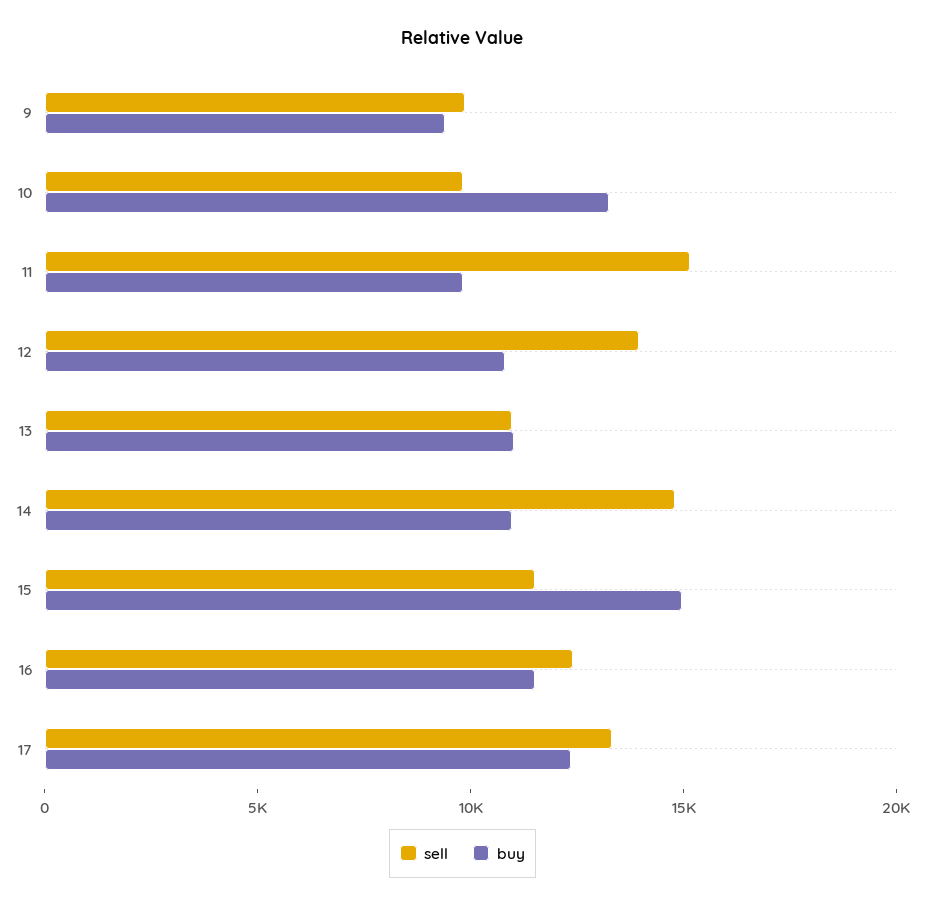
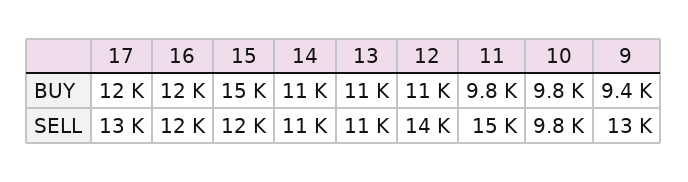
  {
    "sell": {
-     "9": 10000,
+     "9": 13000,
      "10": 9800,
      "11": 15000,
      "12": 14000,
      "13": 11000,
-     "14": 15000,
+     "14": 11000,
      "15": 12000,
      "16": 12000,
      "17": 13000
    },
    "buy": {
      "9": 9400,
-     "10": 13000,
+     "10": 9800,
      "11": 9800,
      "12": 11000,
      "13": 11000,
      "14": 11000,
      "15": 15000,
      "16": 12000,
      "17": 12000
    }
  }

